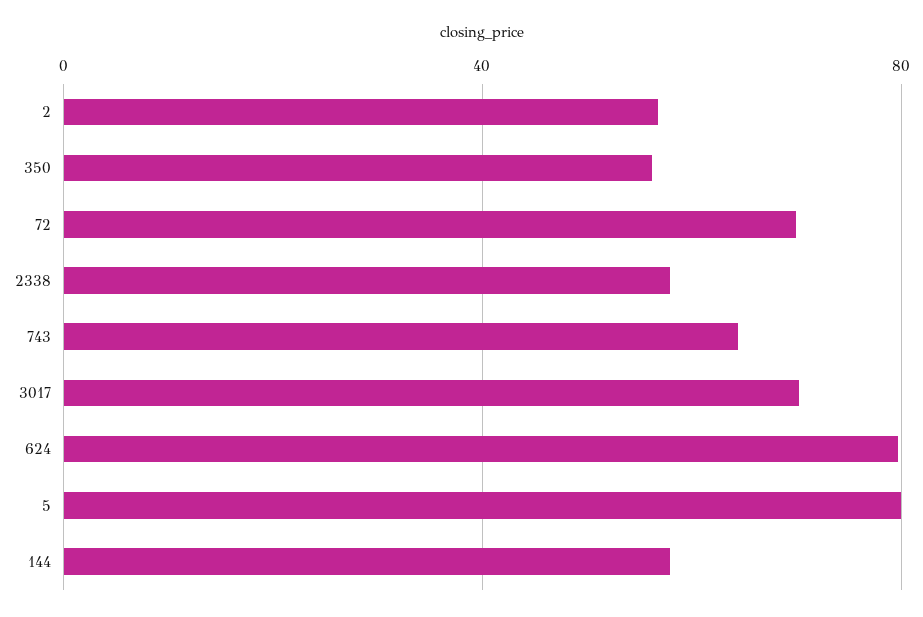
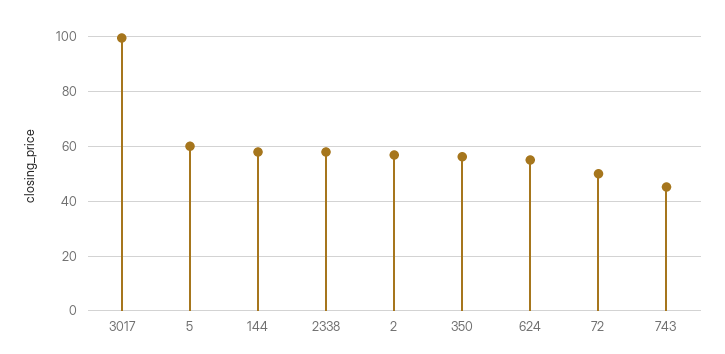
  {
    "2": 57.5,
    "350": 55,
-   "72": 70,
+   "72": 50,
    "2338": 57.5,
-   "743": 65,
+   "743": 45,
-   "3017": 70,
+   "3017": 100,
-   "624": 80,
+   "624": 55,
-   "5": 80,
+   "5": 60,
    "144": 57.5
  }

